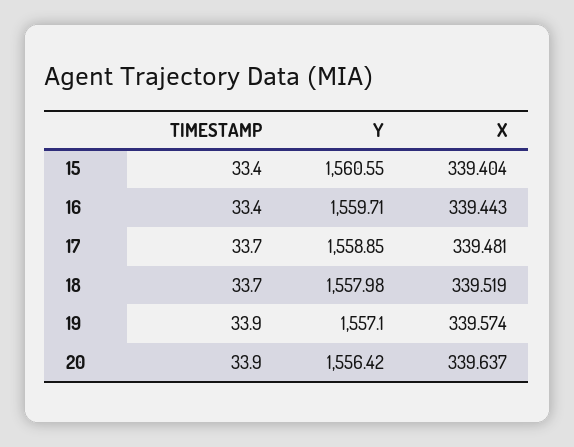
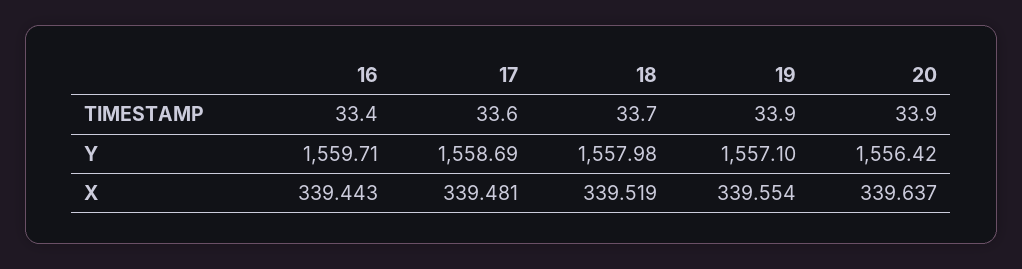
  {
    "TIMESTAMP": {
-     "15": 33.4,
      "16": 33.4,
-     "17": 33.7,
+     "17": 33.6,
      "18": 33.7,
      "19": 33.9,
      "20": 33.9
    },
    "Y": {
-     "15": 1560.55,
      "16": 1559.71,
-     "17": 1558.85,
+     "17": 1558.69,
      "18": 1557.98,
      "19": 1557.1,
      "20": 1556.42
    },
    "X": {
-     "15": 339.404,
      "16": 339.443,
      "17": 339.481,
      "18": 339.519,
-     "19": 339.574,
+     "19": 339.554,
      "20": 339.637
    }
  }

